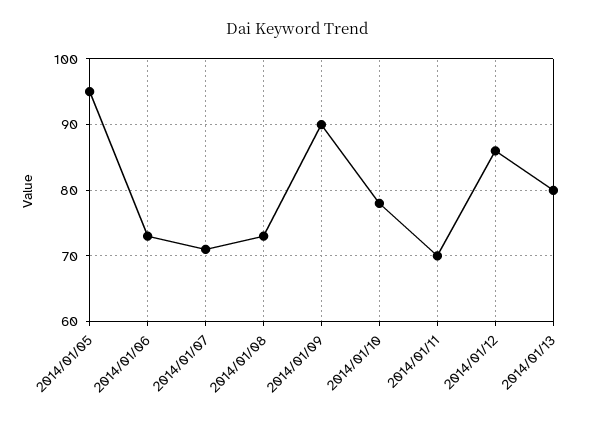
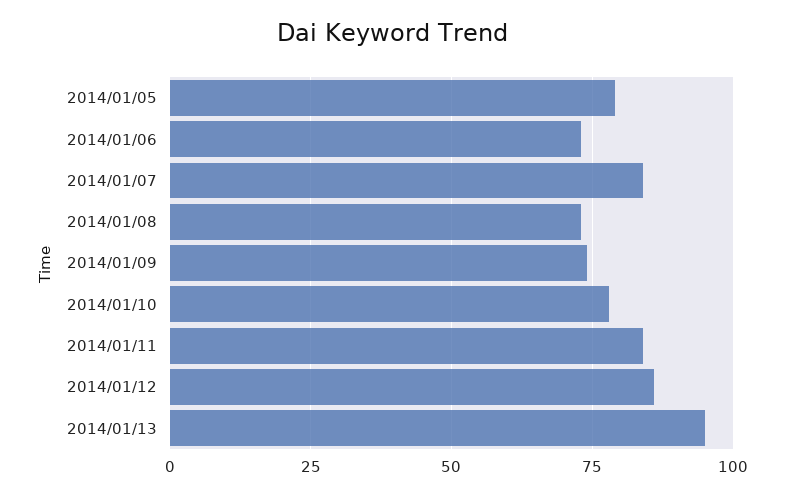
  {
-   "2014/01/05": 95,
+   "2014/01/05": 80,
    "2014/01/06": 73,
-   "2014/01/07": 71,
+   "2014/01/07": 85,
    "2014/01/08": 73,
-   "2014/01/09": 90,
+   "2014/01/09": 75,
    "2014/01/10": 78,
-   "2014/01/11": 70,
+   "2014/01/11": 85,
    "2014/01/12": 86,
-   "2014/01/13": 80
+   "2014/01/13": 95
  }

